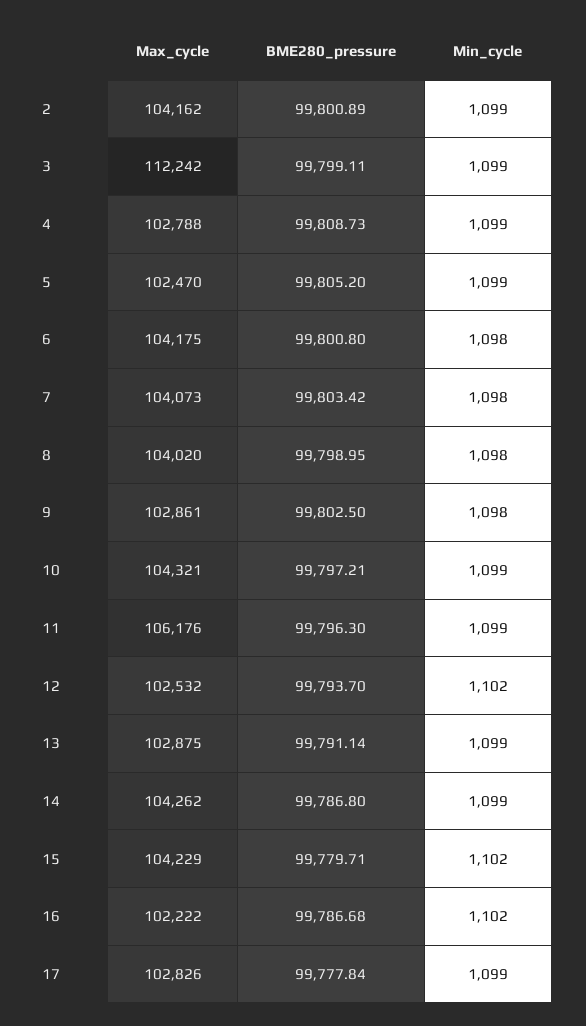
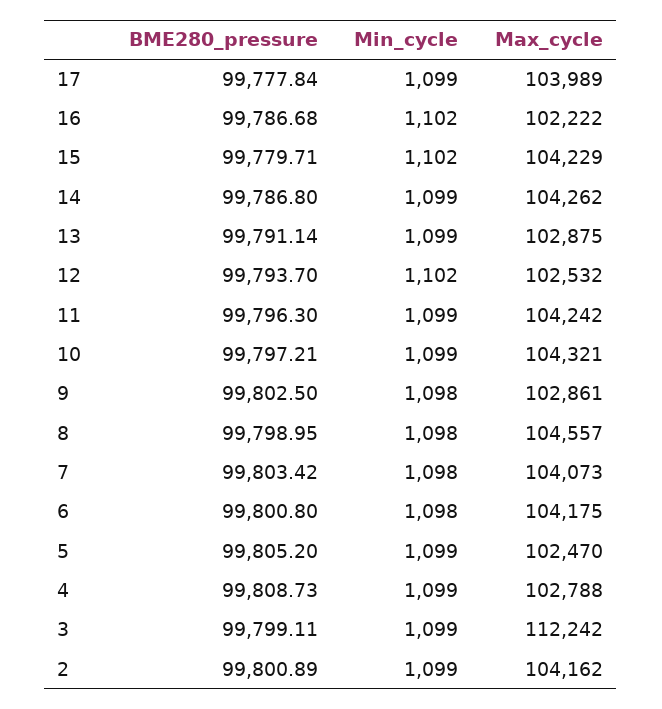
  {
    "Max_cycle": {
      "2": 104162,
      "3": 112242,
      "4": 102788,
      "5": 102470,
      "6": 104175,
      "7": 104073,
-     "8": 104020,
+     "8": 104557,
      "9": 102861,
      "10": 104321,
-     "11": 106176,
+     "11": 104242,
      "12": 102532,
      "13": 102875,
      "14": 104262,
      "15": 104229,
      "16": 102222,
-     "17": 102826
+     "17": 103989
    },
    "BME280_pressure": {
      "2": 99800.89,
      "3": 99799.11,
      "4": 99808.73,
      "5": 99805.2,
      "6": 99800.8,
      "7": 99803.42,
      "8": 99798.95,
      "9": 99802.5,
      "10": 99797.21,
      "11": 99796.3,
      "12": 99793.7,
      "13": 99791.14,
      "14": 99786.8,
      "15": 99779.71,
      "16": 99786.68,
      "17": 99777.84
    },
    "Min_cycle": {
      "2": 1099,
      "3": 1099,
      "4": 1099,
      "5": 1099,
      "6": 1098,
      "7": 1098,
      "8": 1098,
      "9": 1098,
      "10": 1099,
      "11": 1099,
      "12": 1102,
      "13": 1099,
      "14": 1099,
      "15": 1102,
      "16": 1102,
      "17": 1099
    }
  }

